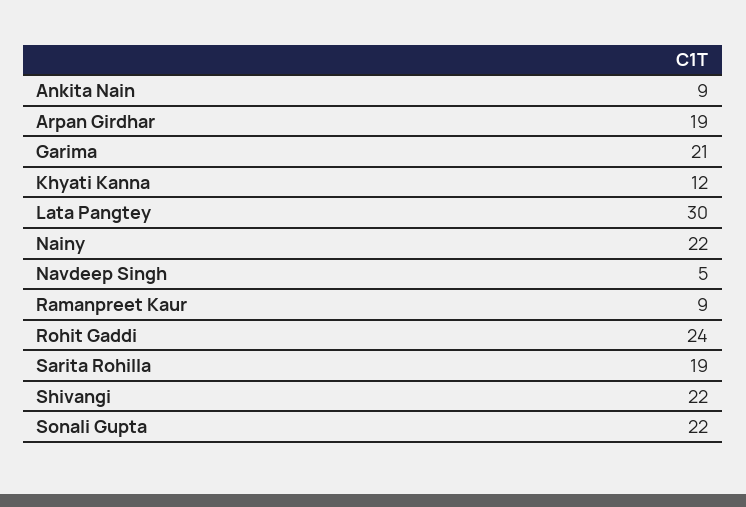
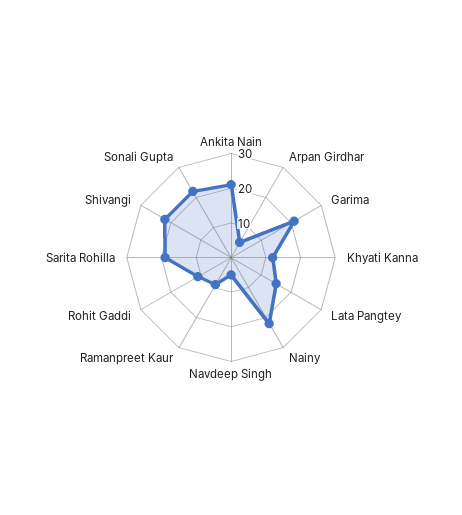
  {
-   "Ankita Nain": 9,
+   "Ankita Nain": 20,
-   "Arpan Girdhar": 19,
+   "Arpan Girdhar": 5,
    "Garima": 21,
    "Khyati Kanna": 12,
-   "Lata Pangtey": 30,
+   "Lata Pangtey": 15,
    "Nainy": 22,
    "Navdeep Singh": 5,
    "Ramanpreet Kaur": 9,
-   "Rohit Gaddi": 24,
+   "Rohit Gaddi": 10,
    "Sarita Rohilla": 19,
    "Shivangi": 22,
    "Sonali Gupta": 22
  }

